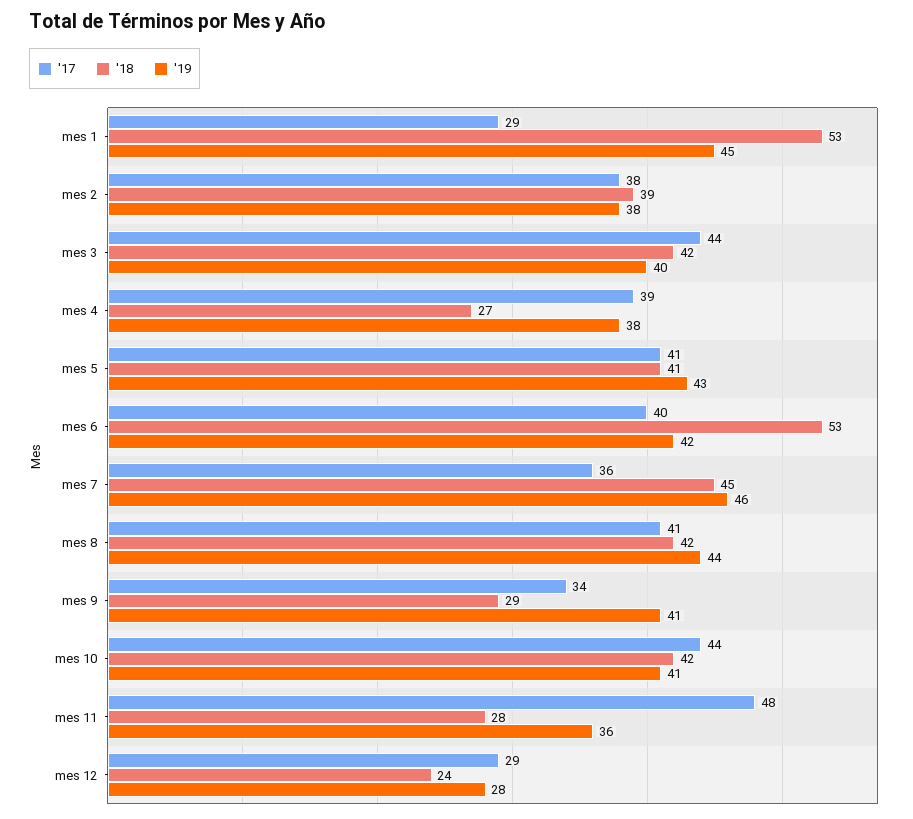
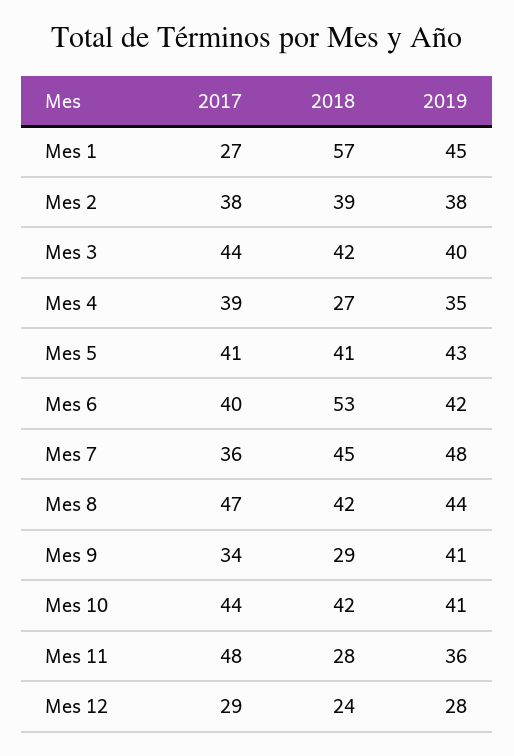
  {
    "'17": {
-     "mes 1": 29,
+     "mes 1": 27,
      "mes 2": 38,
      "mes 3": 44,
      "mes 4": 39,
      "mes 5": 41,
      "mes 6": 40,
      "mes 7": 36,
-     "mes 8": 41,
+     "mes 8": 47,
      "mes 9": 34,
      "mes 10": 44,
      "mes 11": 48,
      "mes 12": 29
    },
    "'18": {
-     "mes 1": 53,
+     "mes 1": 57,
      "mes 2": 39,
      "mes 3": 42,
      "mes 4": 27,
      "mes 5": 41,
      "mes 6": 53,
      "mes 7": 45,
      "mes 8": 42,
      "mes 9": 29,
      "mes 10": 42,
      "mes 11": 28,
      "mes 12": 24
    },
    "'19": {
      "mes 1": 45,
      "mes 2": 38,
      "mes 3": 40,
-     "mes 4": 38,
+     "mes 4": 35,
      "mes 5": 43,
      "mes 6": 42,
-     "mes 7": 46,
+     "mes 7": 48,
      "mes 8": 44,
      "mes 9": 41,
      "mes 10": 41,
      "mes 11": 36,
      "mes 12": 28
    }
  }

